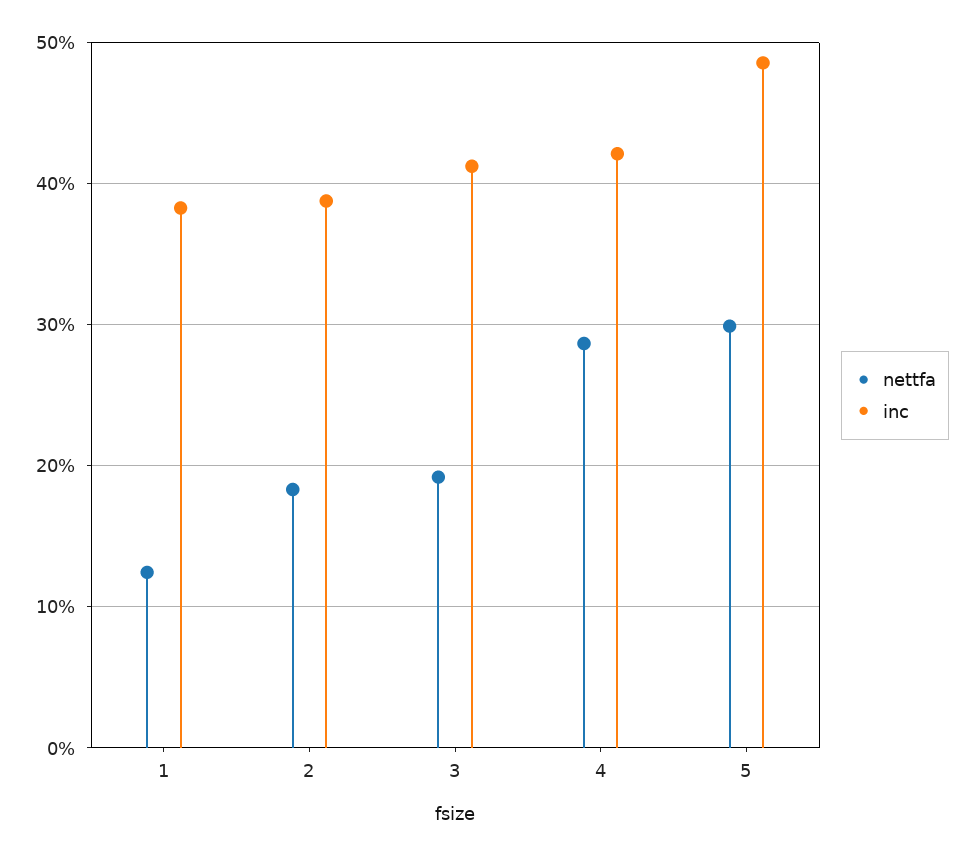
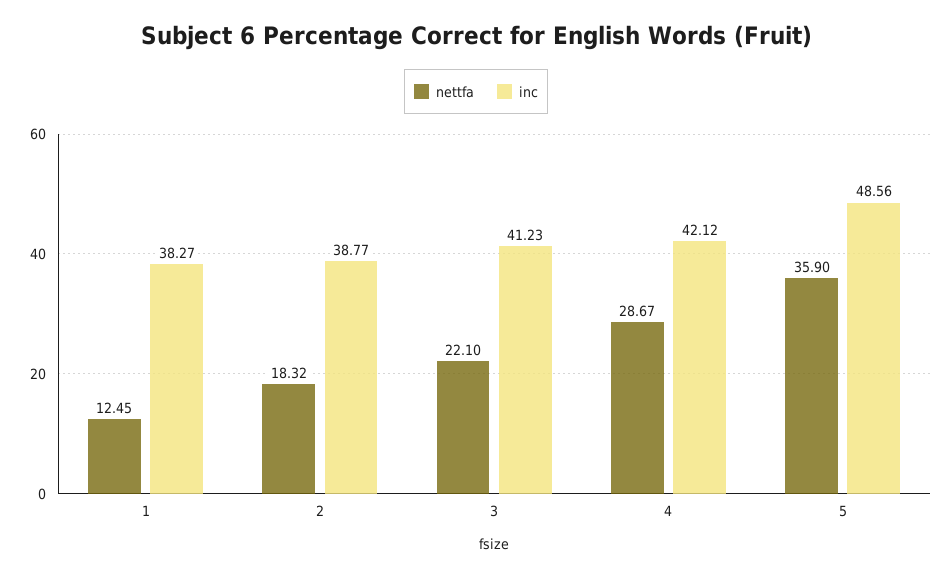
  {
    "nettfa": {
      "1": 12.45,
      "2": 18.32,
-     "3": 19,
+     "3": 22.1,
      "4": 28.67,
-     "5": 30
+     "5": 35.9
    },
    "inc": {
      "1": 38.27,
      "2": 38.77,
      "3": 41.23,
      "4": 42.12,
      "5": 48.56
    }
  }

